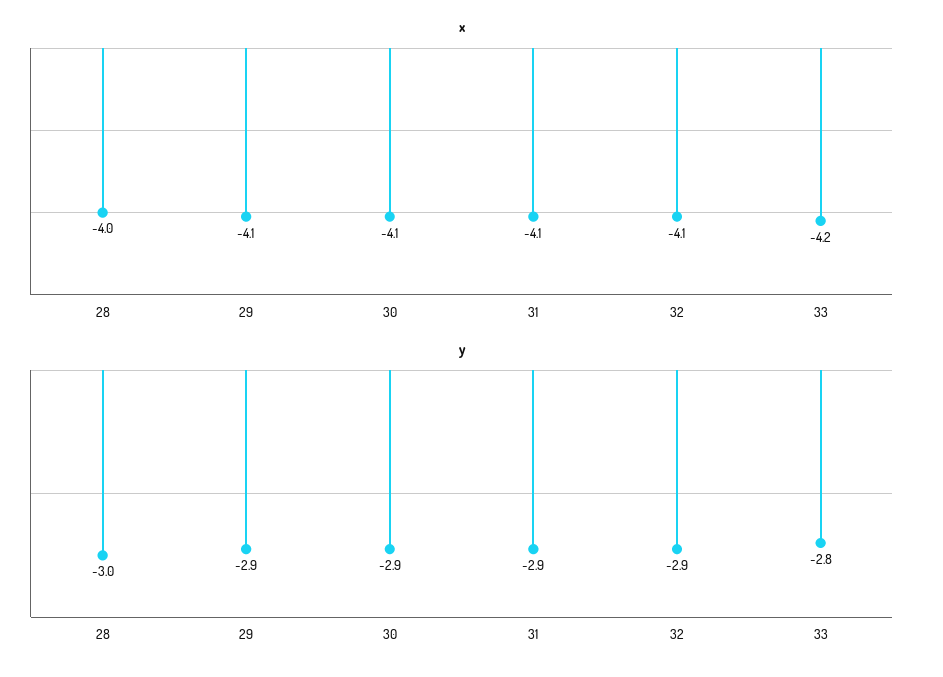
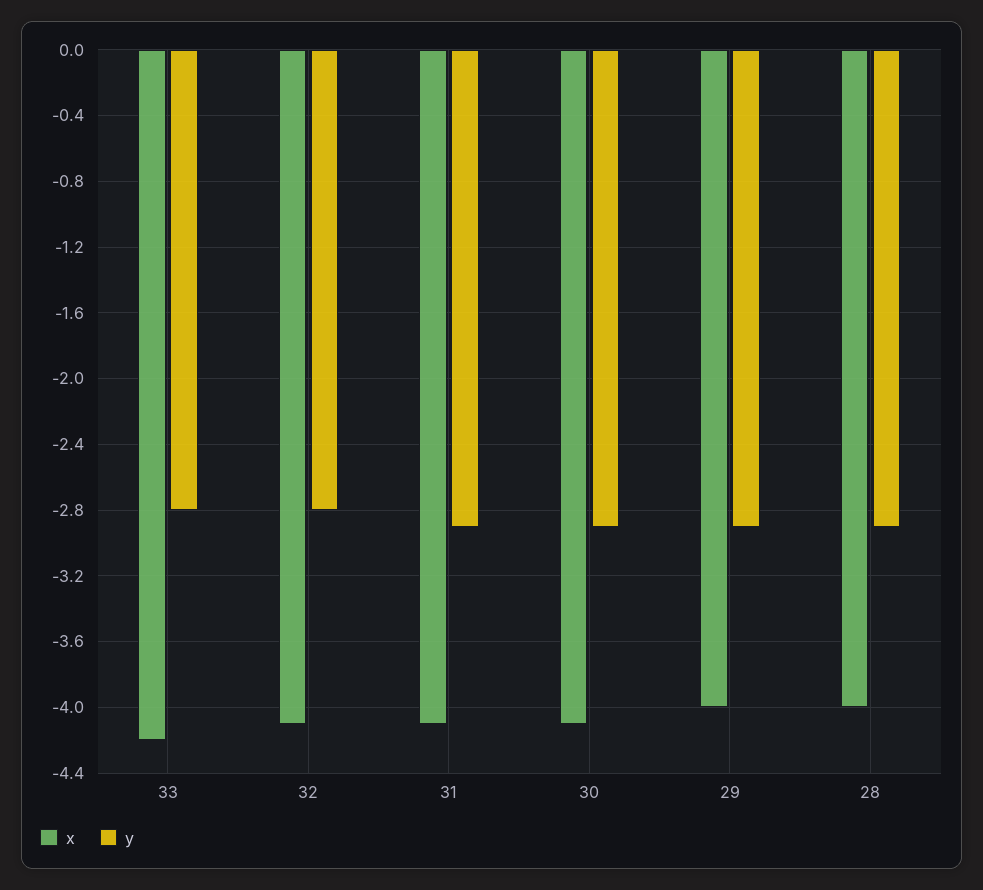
  {
    "x": {
      "28": -4,
-     "29": -4.1,
+     "29": -4,
      "30": -4.1,
      "31": -4.1,
      "32": -4.1,
      "33": -4.2
    },
    "y": {
-     "28": -3,
+     "28": -2.9,
      "29": -2.9,
      "30": -2.9,
      "31": -2.9,
-     "32": -2.9,
+     "32": -2.8,
      "33": -2.8
    }
  }

